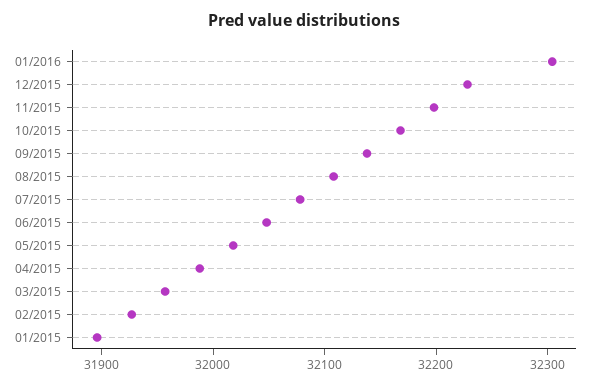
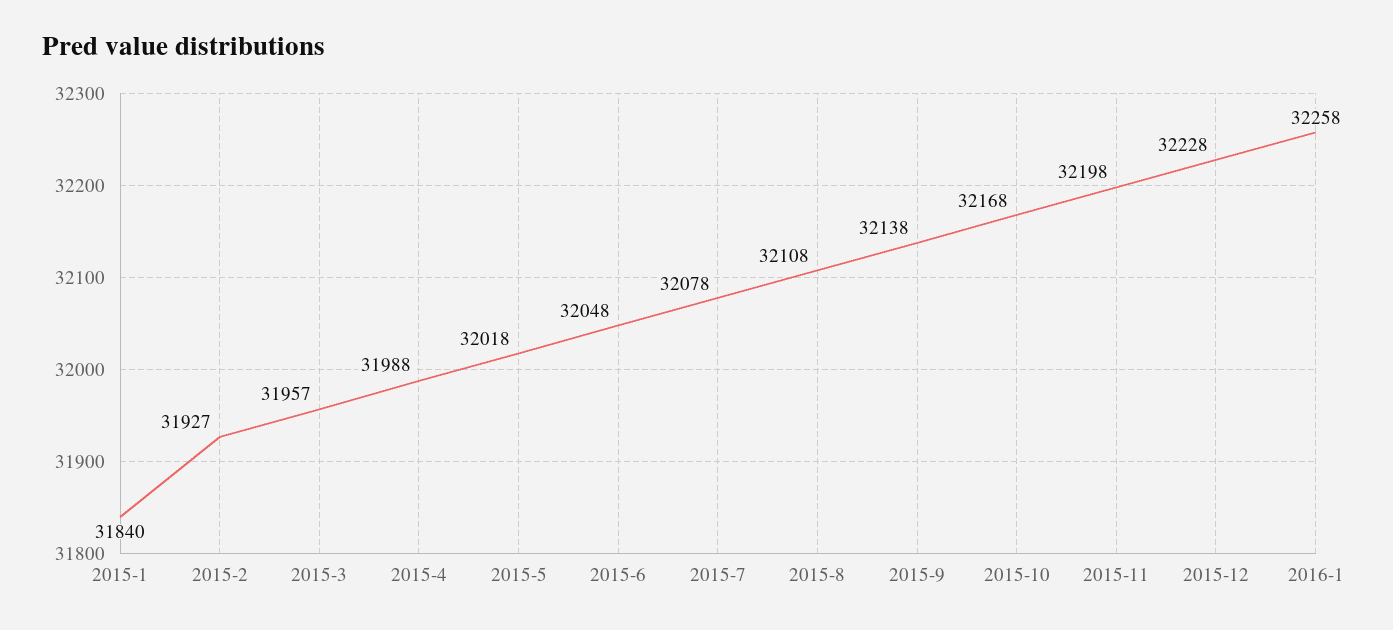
  {
-   "01/2016": 32300,
+   "01/2016": 32258,
    "12/2015": 32228,
    "11/2015": 32198,
    "10/2015": 32168,
    "09/2015": 32138,
    "08/2015": 32108,
    "07/2015": 32078,
    "06/2015": 32048,
    "05/2015": 32018,
    "04/2015": 31988,
    "03/2015": 31957,
    "02/2015": 31927,
-   "01/2015": 31900
+   "01/2015": 31840
  }

